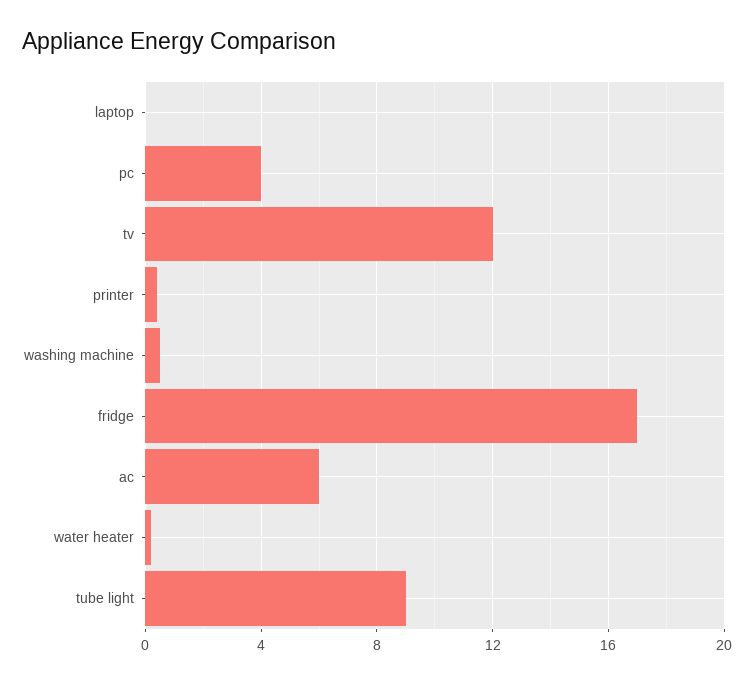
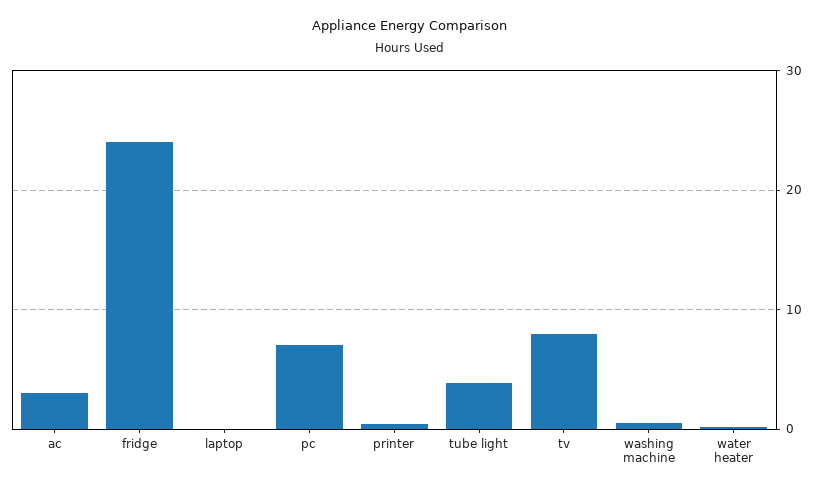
  {
    "laptop": 0,
-   "pc": 4,
+   "pc": 7,
-   "tv": 12,
+   "tv": 8,
    "printer": 0.5,
    "washing machine": 0.5,
-   "fridge": 17,
+   "fridge": 24,
-   "ac": 6,
+   "ac": 3,
    "water heater": 0,
-   "tube light": 9
+   "tube light": 4
  }

